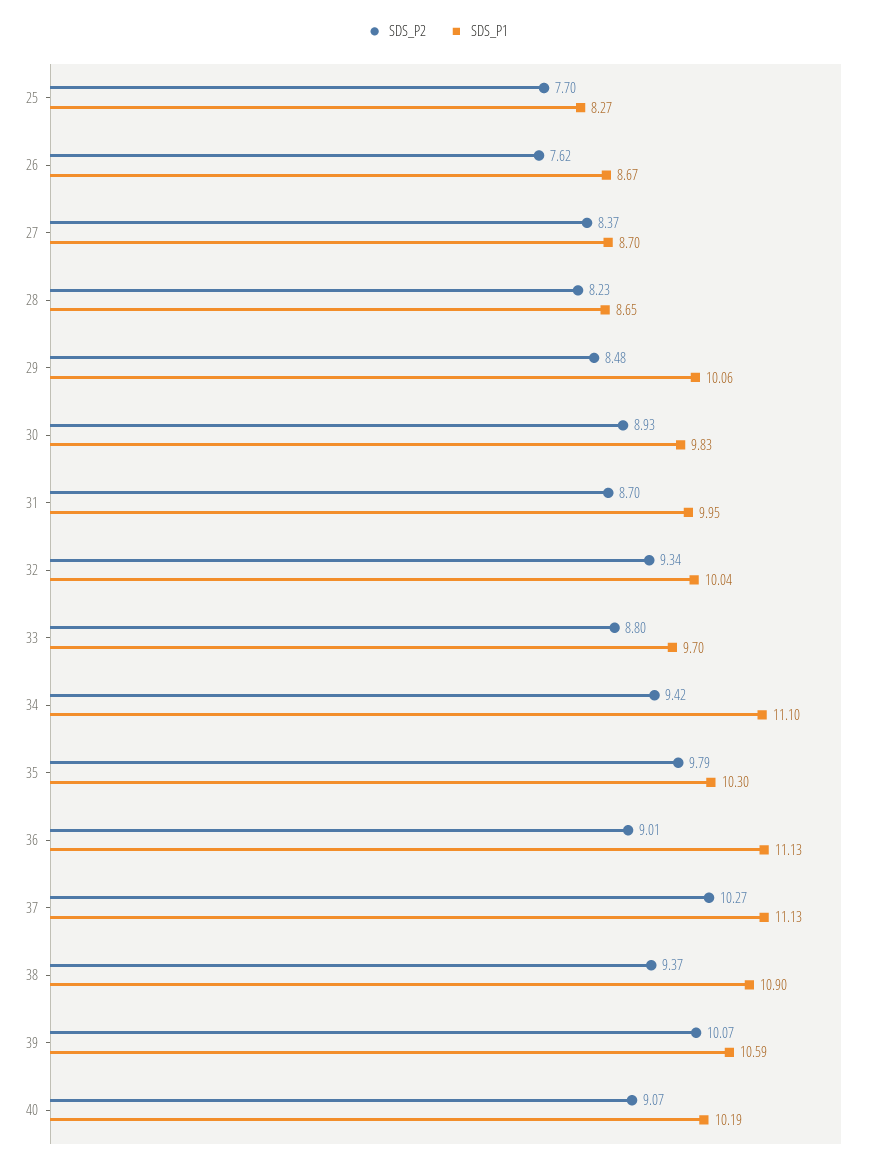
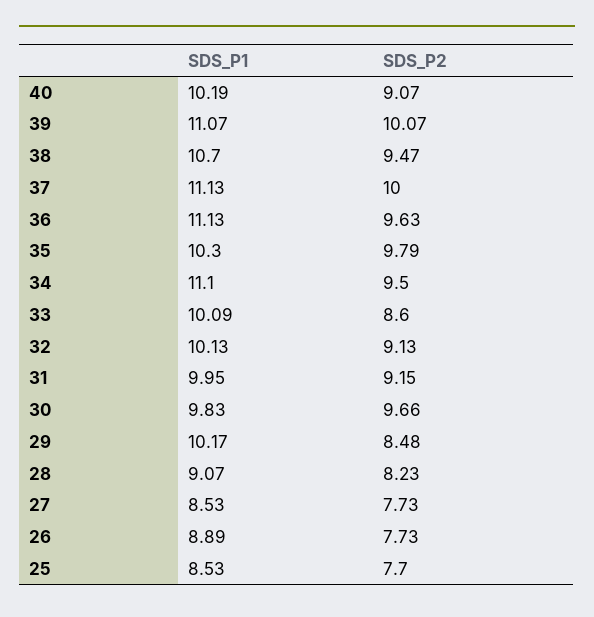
  {
    "SDS_P2": {
      "25": 7.7,
-     "26": 7.62,
+     "26": 7.73,
-     "27": 8.37,
+     "27": 7.73,
      "28": 8.23,
      "29": 8.48,
-     "30": 8.93,
+     "30": 9.66,
-     "31": 8.7,
+     "31": 9.15,
-     "32": 9.34,
+     "32": 9.13,
-     "33": 8.8,
+     "33": 8.6,
-     "34": 9.42,
+     "34": 9.5,
      "35": 9.79,
-     "36": 9.01,
+     "36": 9.63,
-     "37": 10.27,
+     "37": 10,
-     "38": 9.37,
+     "38": 9.47,
      "39": 10.07,
      "40": 9.07
    },
    "SDS_P1": {
-     "25": 8.27,
+     "25": 8.53,
-     "26": 8.67,
+     "26": 8.89,
-     "27": 8.7,
+     "27": 8.53,
-     "28": 8.65,
+     "28": 9.07,
-     "29": 10.06,
+     "29": 10.17,
      "30": 9.83,
      "31": 9.95,
-     "32": 10.04,
+     "32": 10.13,
-     "33": 9.7,
+     "33": 10.09,
      "34": 11.1,
      "35": 10.3,
      "36": 11.13,
      "37": 11.13,
-     "38": 10.9,
+     "38": 10.7,
-     "39": 10.59,
+     "39": 11.07,
      "40": 10.19
    }
  }

